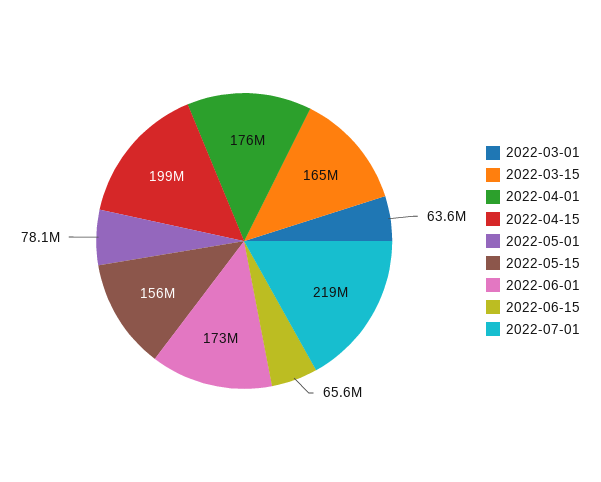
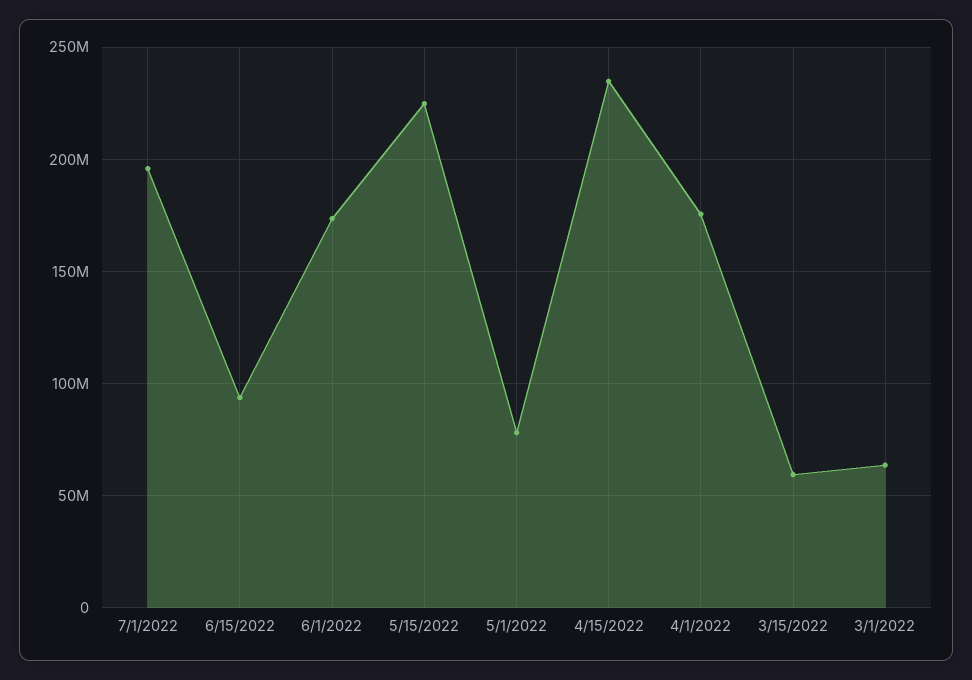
  {
    "2022-03-01": 63600000,
-   "2022-03-15": 165000000,
+   "2022-03-15": 60000000,
    "2022-04-01": 176000000,
-   "2022-04-15": 199000000,
+   "2022-04-15": 235000000,
    "2022-05-01": 78100000,
-   "2022-05-15": 156000000,
+   "2022-05-15": 225000000,
    "2022-06-01": 173000000,
-   "2022-06-15": 65600000,
+   "2022-06-15": 95000000,
-   "2022-07-01": 219000000
+   "2022-07-01": 195000000
  }

